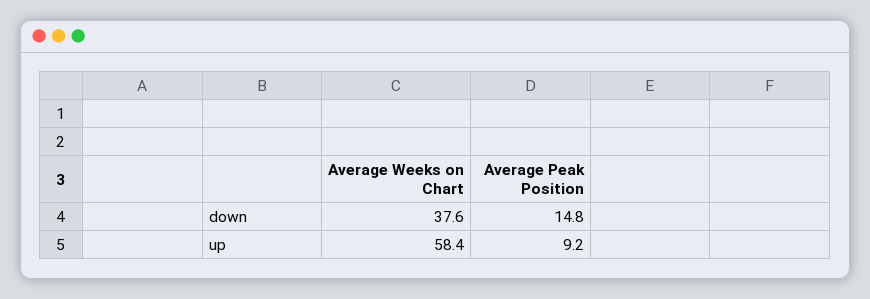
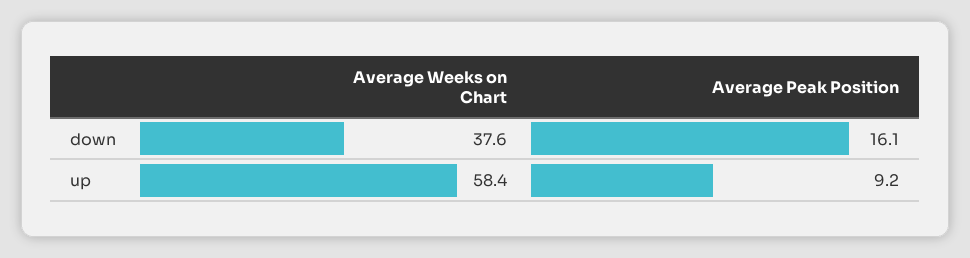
  {
    "Average Weeks on Chart": {
      "down": 37.6,
      "up": 58.4
    },
    "Average Peak Position": {
-     "down": 14.8,
+     "down": 16.1,
      "up": 9.2
    }
  }

